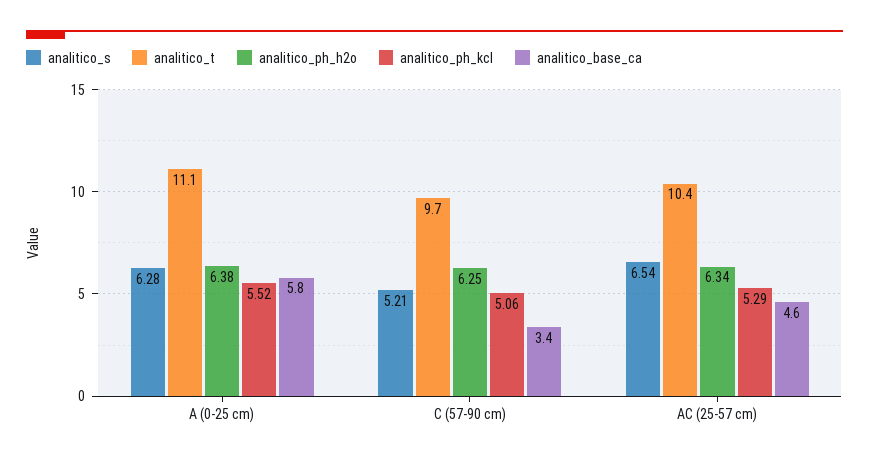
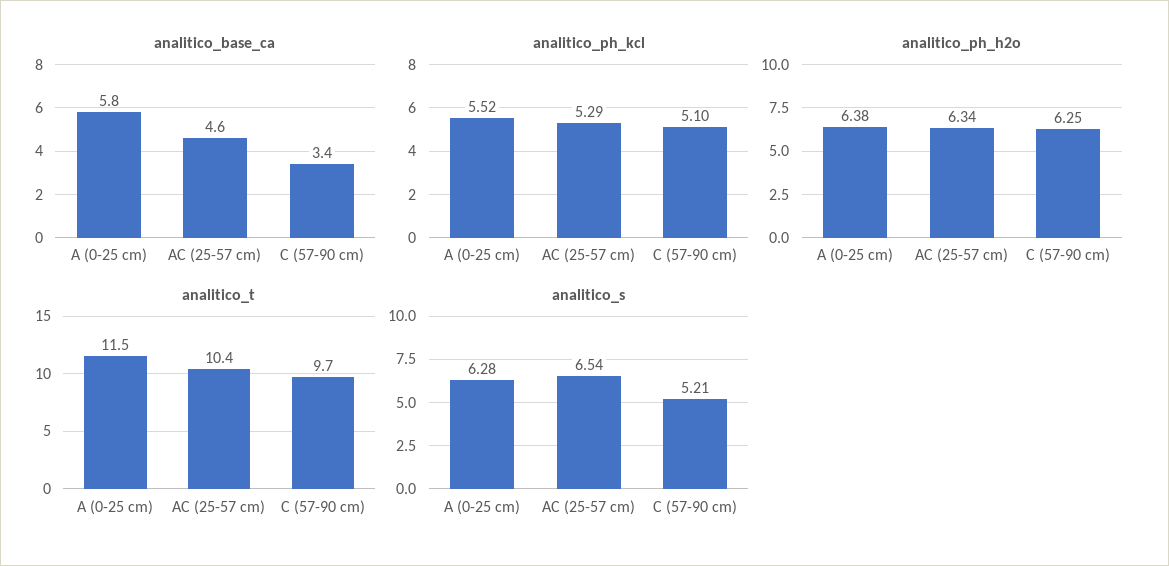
  {
    "analitico_s": {
      "A (0-25 cm)": 6.28,
      "C (57-90 cm)": 5.21,
      "AC (25-57 cm)": 6.54
    },
    "analitico_t": {
-     "A (0-25 cm)": 11.1,
+     "A (0-25 cm)": 11.5,
      "C (57-90 cm)": 9.7,
      "AC (25-57 cm)": 10.4
    },
    "analitico_ph_h2o": {
      "A (0-25 cm)": 6.38,
      "C (57-90 cm)": 6.25,
      "AC (25-57 cm)": 6.34
    },
    "analitico_ph_kcl": {
      "A (0-25 cm)": 5.52,
-     "C (57-90 cm)": 5.06,
+     "C (57-90 cm)": 5.1,
      "AC (25-57 cm)": 5.29
    },
    "analitico_base_ca": {
      "A (0-25 cm)": 5.8,
      "C (57-90 cm)": 3.4,
      "AC (25-57 cm)": 4.6
    }
  }

